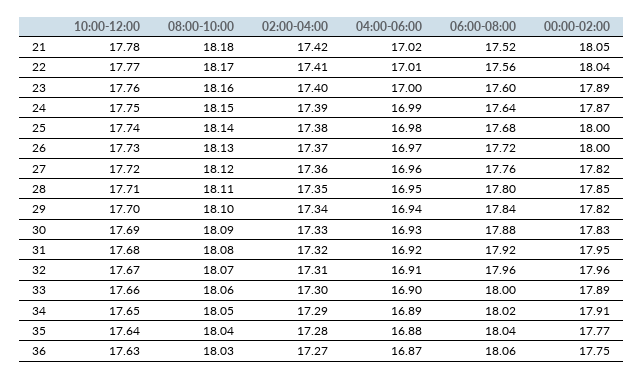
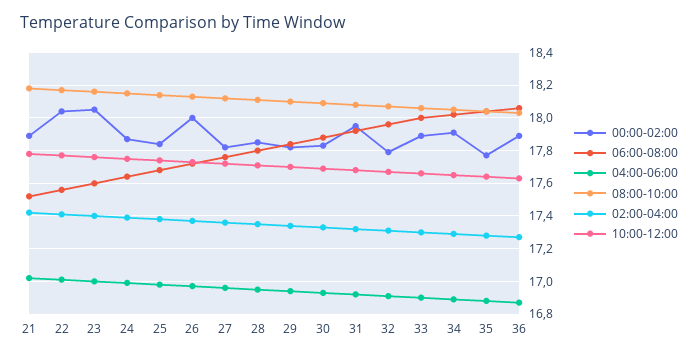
  {
    "10:00-12:00": {
      "21": 17.78,
      "22": 17.77,
      "23": 17.76,
      "24": 17.75,
      "25": 17.74,
      "26": 17.73,
      "27": 17.72,
      "28": 17.71,
      "29": 17.7,
      "30": 17.69,
      "31": 17.68,
      "32": 17.67,
      "33": 17.66,
      "34": 17.65,
      "35": 17.64,
      "36": 17.63
    },
    "08:00-10:00": {
      "21": 18.18,
      "22": 18.17,
      "23": 18.16,
      "24": 18.15,
      "25": 18.14,
      "26": 18.13,
      "27": 18.12,
      "28": 18.11,
      "29": 18.1,
      "30": 18.09,
      "31": 18.08,
      "32": 18.07,
      "33": 18.06,
      "34": 18.05,
      "35": 18.04,
      "36": 18.03
    },
    "02:00-04:00": {
      "21": 17.42,
      "22": 17.41,
      "23": 17.4,
      "24": 17.39,
      "25": 17.38,
      "26": 17.37,
      "27": 17.36,
      "28": 17.35,
      "29": 17.34,
      "30": 17.33,
      "31": 17.32,
      "32": 17.31,
      "33": 17.3,
      "34": 17.29,
      "35": 17.28,
      "36": 17.27
    },
    "04:00-06:00": {
      "21": 17.02,
      "22": 17.01,
      "23": 17,
      "24": 16.99,
      "25": 16.98,
      "26": 16.97,
      "27": 16.96,
      "28": 16.95,
      "29": 16.94,
      "30": 16.93,
      "31": 16.92,
      "32": 16.91,
      "33": 16.9,
      "34": 16.89,
      "35": 16.88,
      "36": 16.87
    },
    "06:00-08:00": {
      "21": 17.52,
      "22": 17.56,
      "23": 17.6,
      "24": 17.64,
      "25": 17.68,
      "26": 17.72,
      "27": 17.76,
      "28": 17.8,
      "29": 17.84,
      "30": 17.88,
      "31": 17.92,
      "32": 17.96,
      "33": 18,
      "34": 18.02,
      "35": 18.04,
      "36": 18.06
    },
    "00:00-02:00": {
-     "21": 18.05,
+     "21": 17.9,
      "22": 18.04,
-     "23": 17.89,
+     "23": 18.05,
      "24": 17.87,
-     "25": 18,
+     "25": 17.85,
      "26": 18,
      "27": 17.82,
      "28": 17.85,
      "29": 17.82,
      "30": 17.83,
      "31": 17.95,
-     "32": 17.96,
+     "32": 17.8,
      "33": 17.89,
      "34": 17.91,
      "35": 17.77,
-     "36": 17.75
+     "36": 17.9
    }
  }

